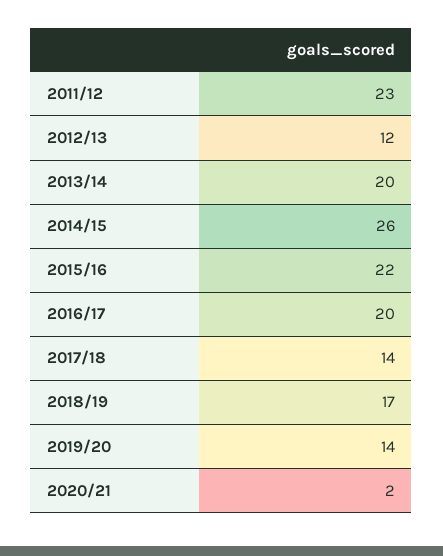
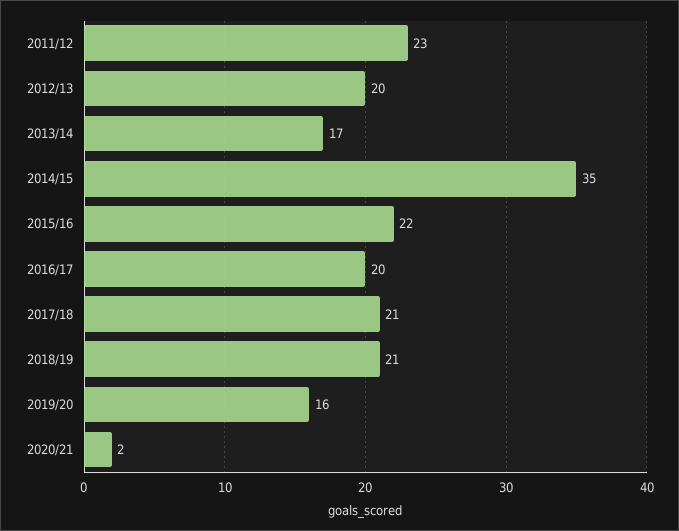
  {
    "2011/12": 23,
-   "2012/13": 12,
+   "2012/13": 20,
-   "2013/14": 20,
+   "2013/14": 17,
-   "2014/15": 26,
+   "2014/15": 35,
    "2015/16": 22,
    "2016/17": 20,
-   "2017/18": 14,
+   "2017/18": 21,
-   "2018/19": 17,
+   "2018/19": 21,
-   "2019/20": 14,
+   "2019/20": 16,
    "2020/21": 2
  }

